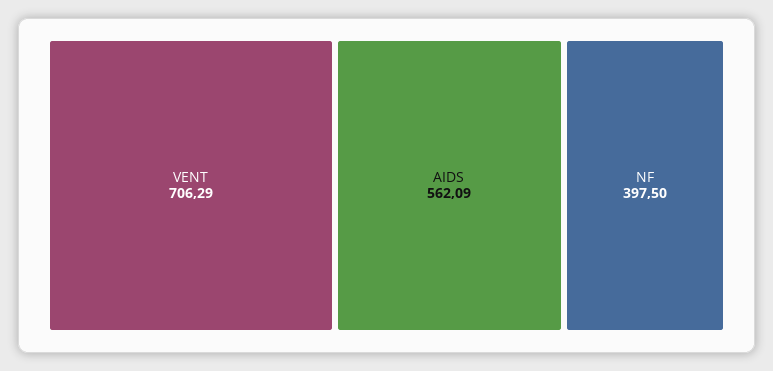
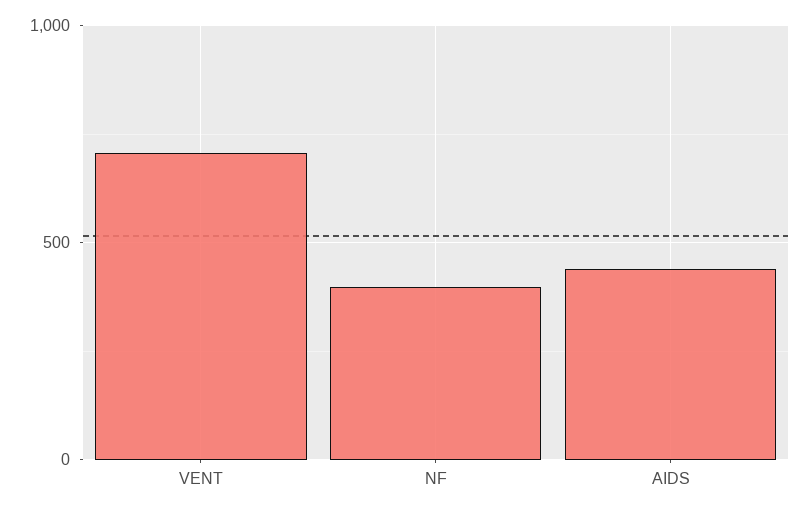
  {
    "VENT": 706.29,
-   "AIDS": 562.09,
+   "AIDS": 450,
    "NF": 397.5
  }

